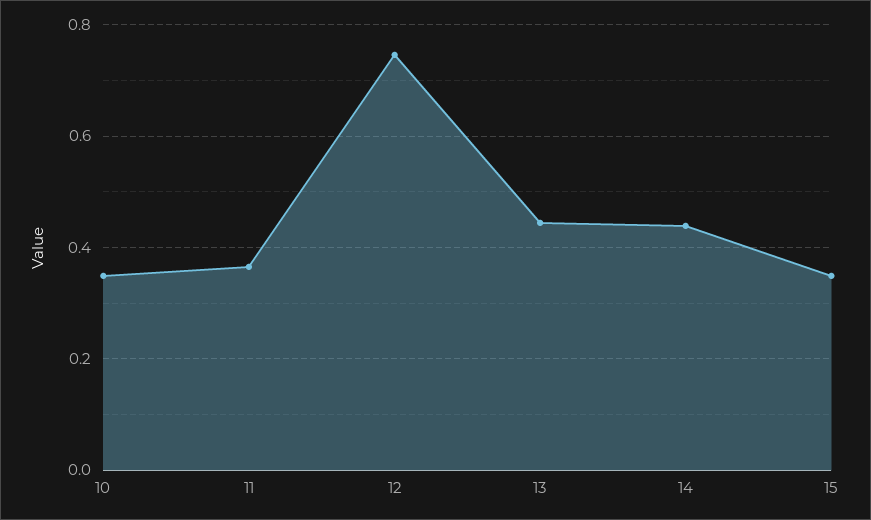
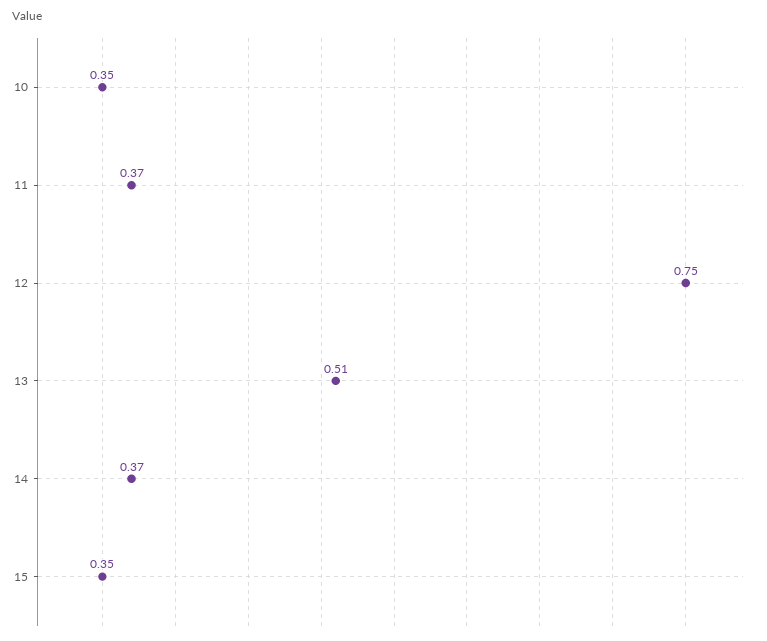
  {
    "10": 0.35,
    "11": 0.37,
    "12": 0.75,
-   "13": 0.44,
+   "13": 0.51,
-   "14": 0.44,
+   "14": 0.37,
    "15": 0.35
  }

